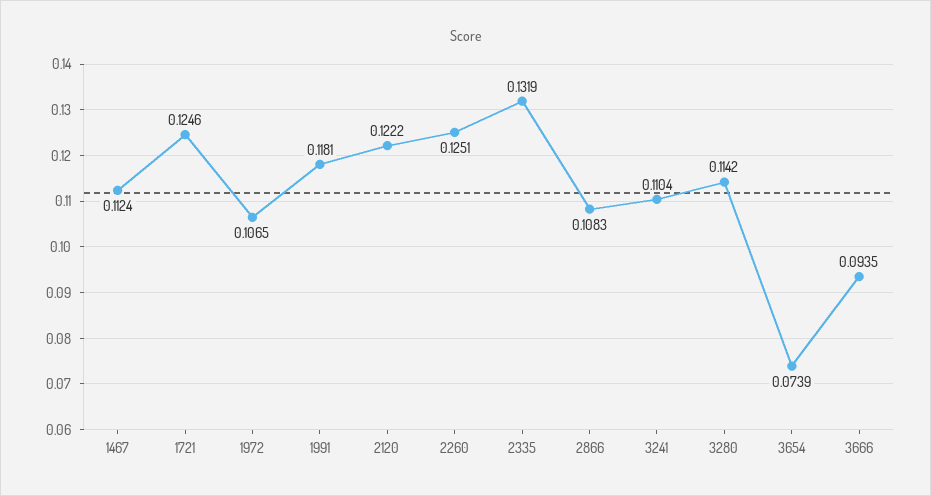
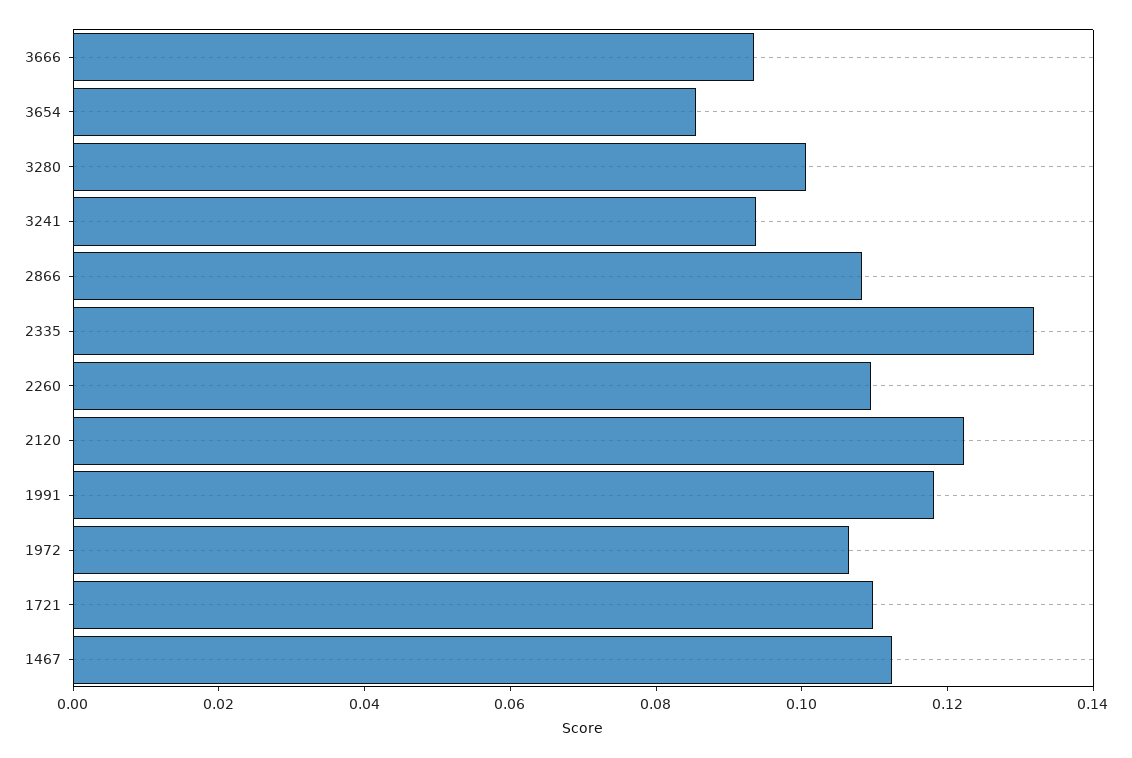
  {
    "1467": 0.1124,
-   "1721": 0.1246,
+   "1721": 0.11,
    "1972": 0.1065,
    "1991": 0.1181,
    "2120": 0.1222,
-   "2260": 0.1251,
+   "2260": 0.11,
    "2335": 0.1319,
    "2866": 0.1083,
-   "3241": 0.1104,
+   "3241": 0.095,
-   "3280": 0.1142,
+   "3280": 0.1,
-   "3654": 0.0739,
+   "3654": 0.085,
    "3666": 0.0935
  }

